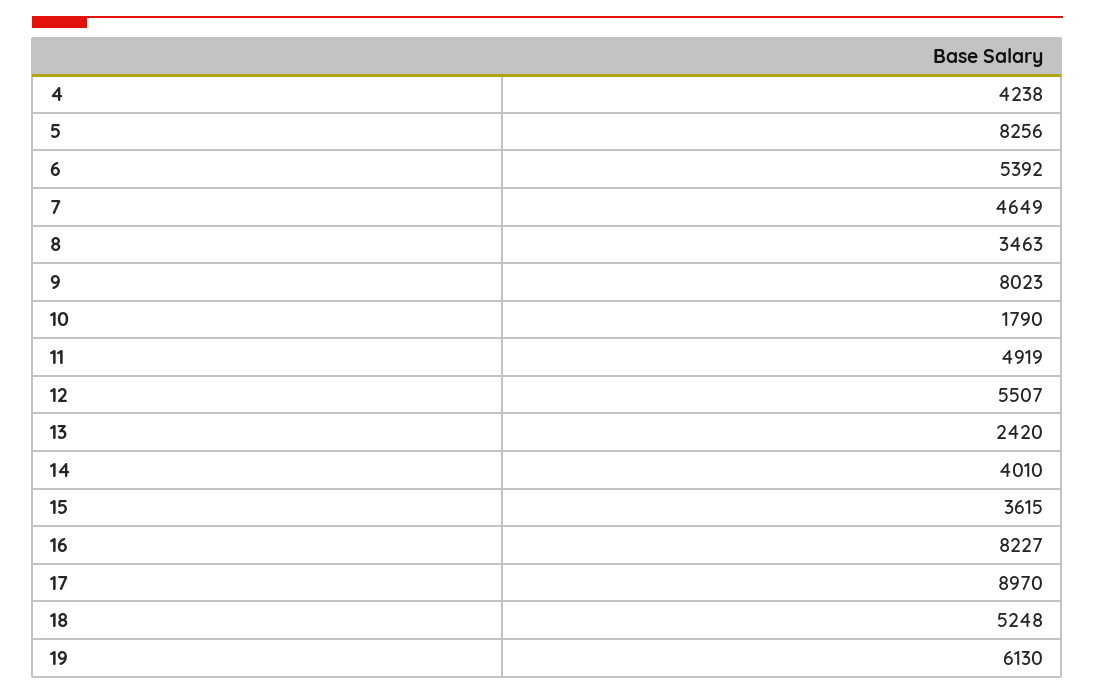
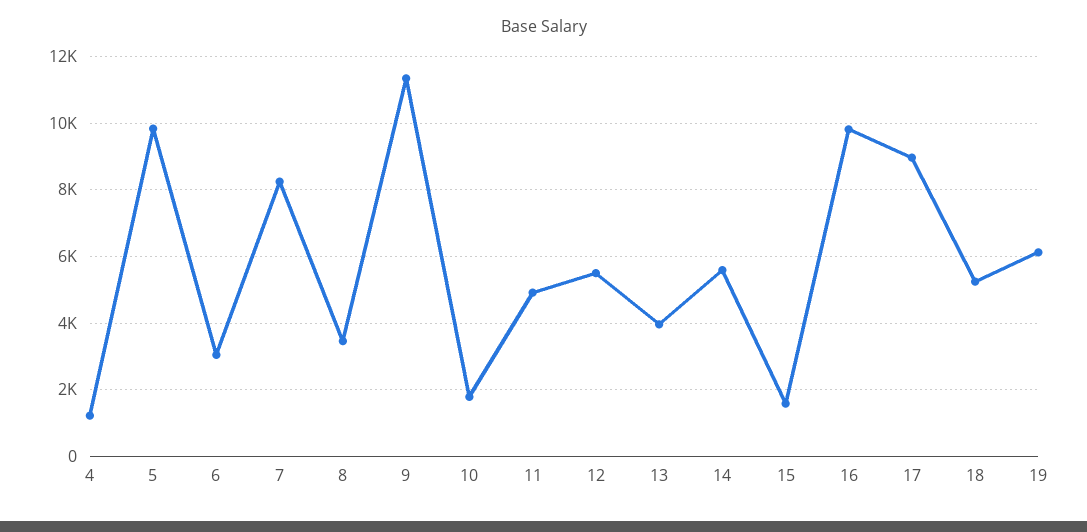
  {
-   "4": 4238,
+   "4": 1200,
-   "5": 8256,
+   "5": 9800,
-   "6": 5392,
+   "6": 3000,
-   "7": 4649,
+   "7": 8200,
    "8": 3463,
-   "9": 8023,
+   "9": 11400,
    "10": 1790,
    "11": 4919,
    "12": 5507,
-   "13": 2420,
+   "13": 4000,
-   "14": 4010,
+   "14": 5600,
-   "15": 3615,
+   "15": 1600,
-   "16": 8227,
+   "16": 9800,
    "17": 8970,
    "18": 5248,
    "19": 6130
  }

